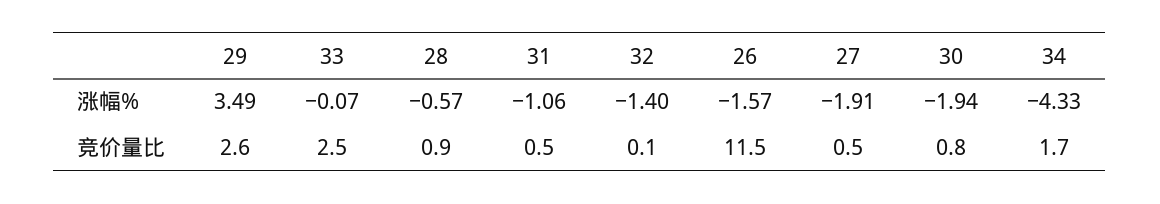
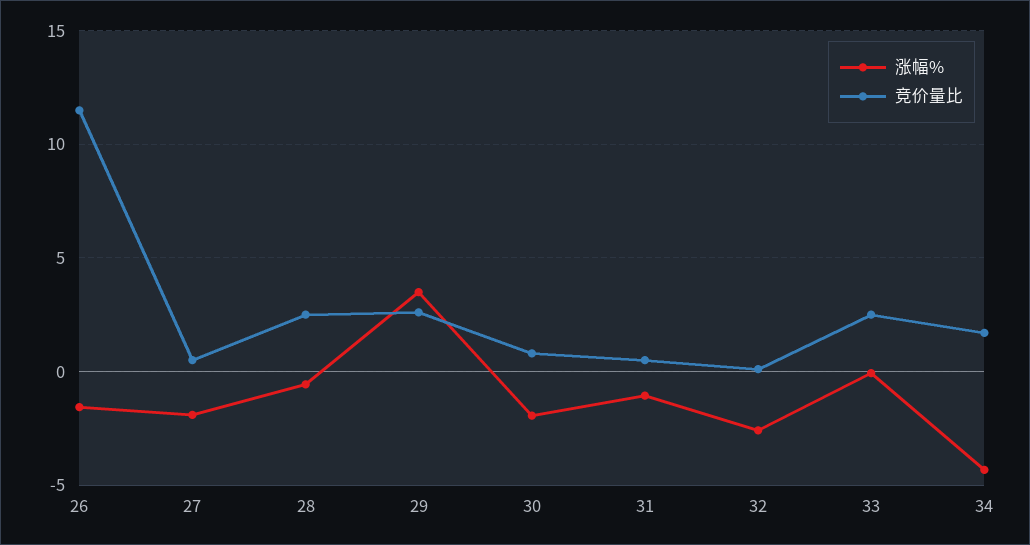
  {
    "涨幅%": {
      "29": 3.49,
      "33": -0.07,
      "28": -0.57,
      "31": -1.06,
-     "32": -1.4,
+     "32": -2.5,
      "26": -1.57,
      "27": -1.91,
      "30": -1.94,
      "34": -4.33
    },
    "竞价量比": {
      "29": 2.6,
      "33": 2.5,
-     "28": 0.9,
+     "28": 2.5,
      "31": 0.5,
      "32": 0.1,
      "26": 11.5,
      "27": 0.5,
      "30": 0.8,
      "34": 1.7
    }
  }

